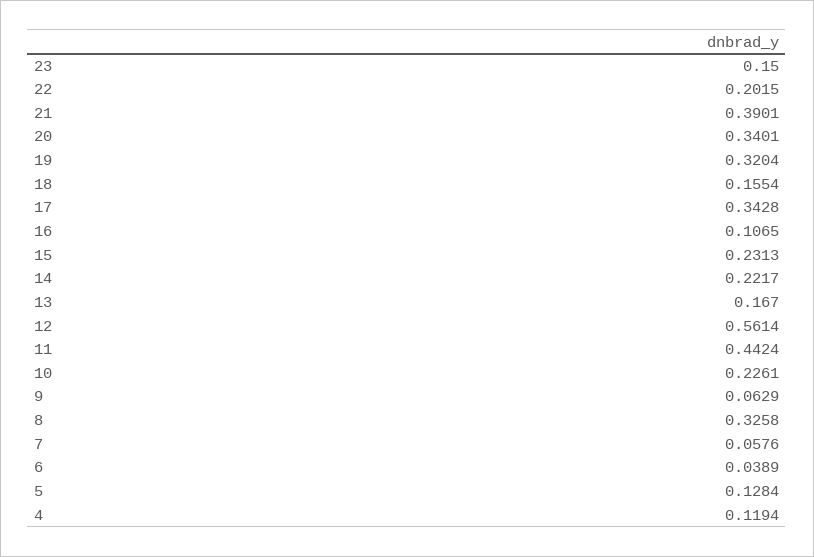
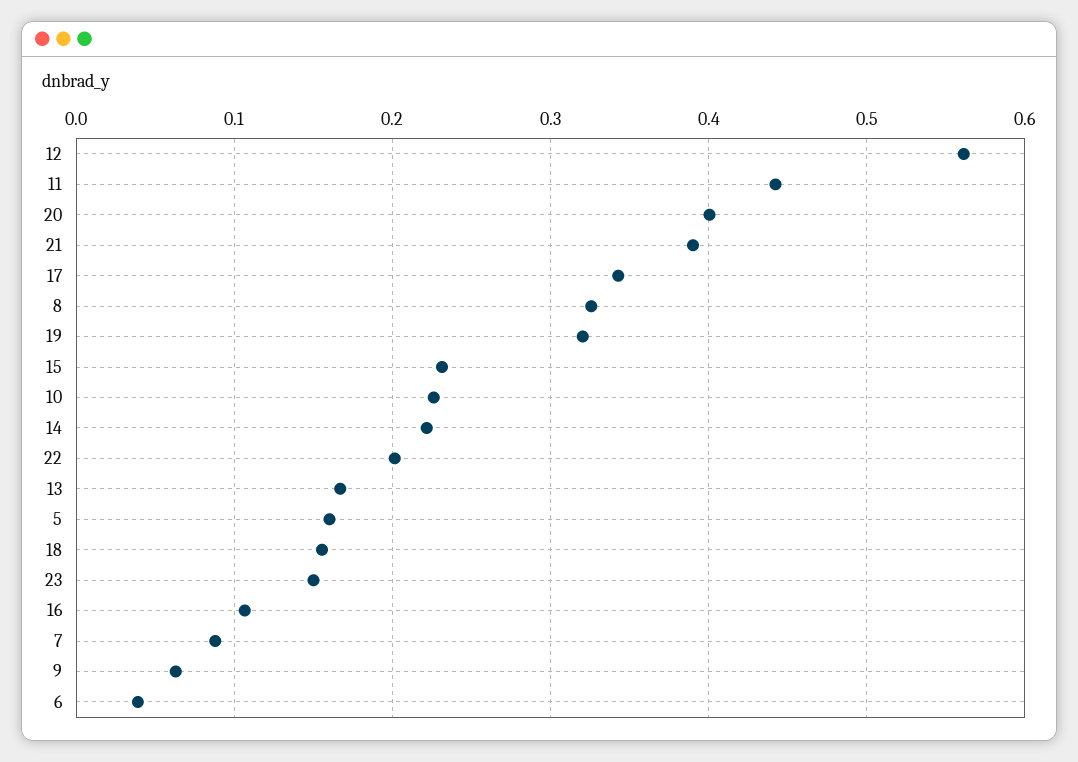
  {
    "23": 0.15,
    "22": 0.2015,
    "21": 0.3901,
-   "20": 0.3401,
+   "20": 0.4,
    "19": 0.3204,
    "18": 0.1554,
    "17": 0.3428,
    "16": 0.1065,
    "15": 0.2313,
    "14": 0.2217,
    "13": 0.167,
    "12": 0.5614,
    "11": 0.4424,
    "10": 0.2261,
    "9": 0.0629,
    "8": 0.3258,
-   "7": 0.0576,
+   "7": 0.09,
    "6": 0.0389,
-   "5": 0.1284,
+   "5": 0.16
-   "4": 0.1194
  }

